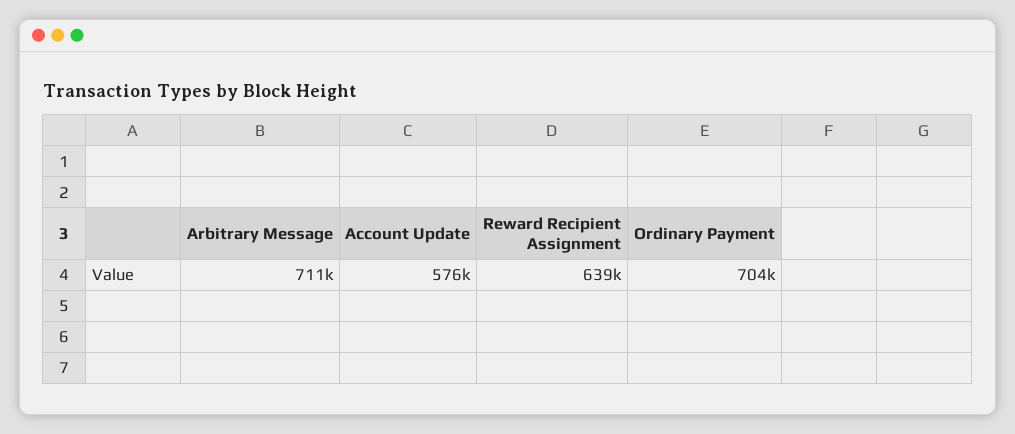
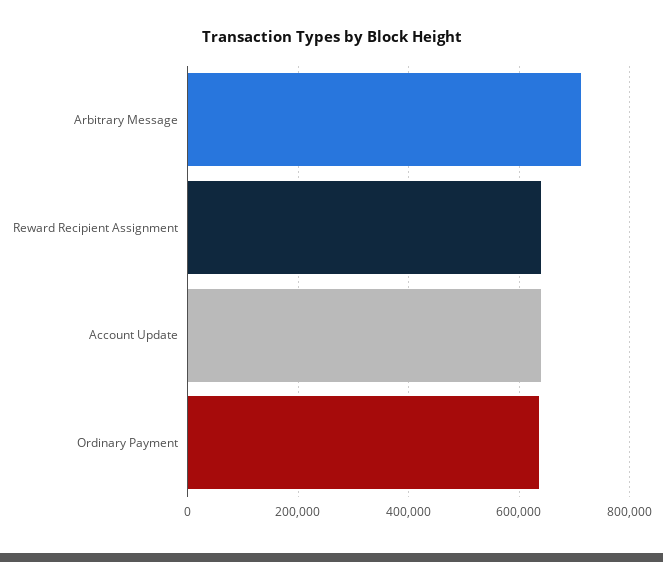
  {
    "Arbitrary Message": 711000,
-   "Account Update": 576000,
+   "Account Update": 640000,
    "Reward Recipient Assignment": 639000,
-   "Ordinary Payment": 704000
+   "Ordinary Payment": 640000
  }

